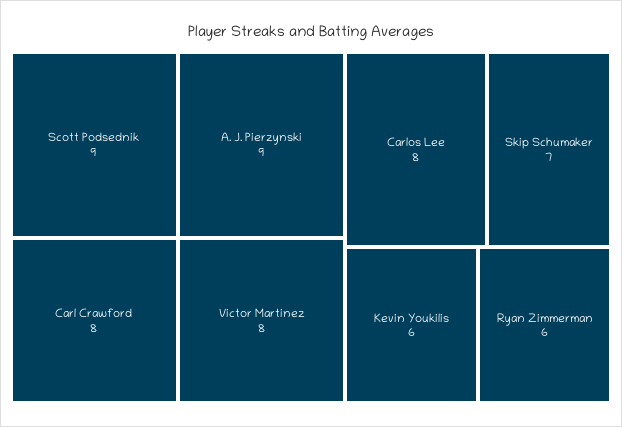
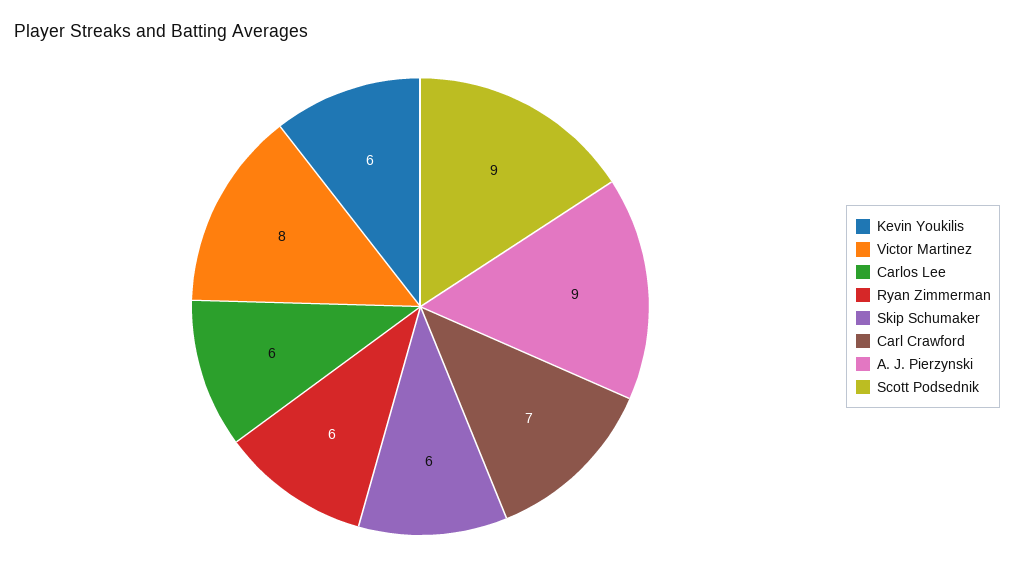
  {
    "Scott Podsednik": 9,
    "A. J. Pierzynski": 9,
-   "Carl Crawford": 8,
+   "Carl Crawford": 7,
    "Victor Martinez": 8,
-   "Carlos Lee": 8,
+   "Carlos Lee": 6,
-   "Skip Schumaker": 7,
+   "Skip Schumaker": 6,
    "Kevin Youkilis": 6,
    "Ryan Zimmerman": 6
  }

